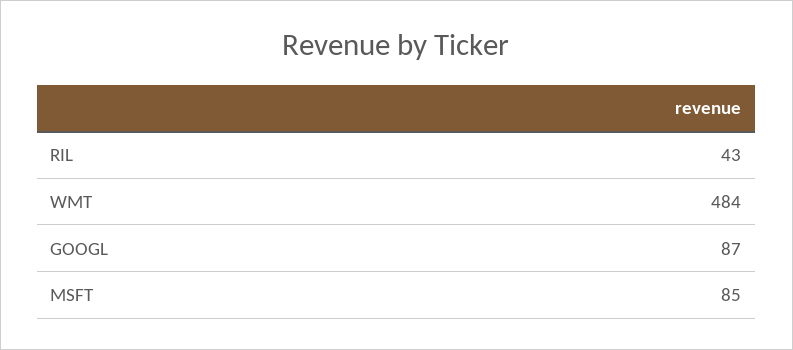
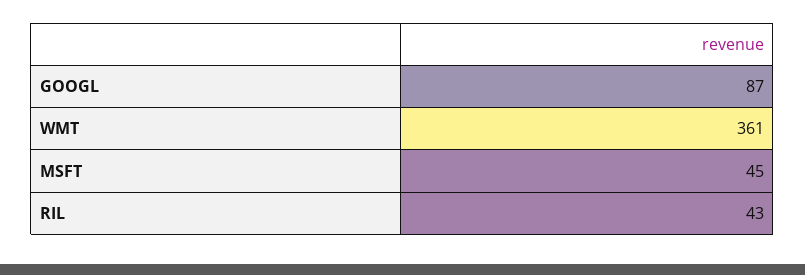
  {
    "RIL": 43,
-   "WMT": 484,
+   "WMT": 361,
    "GOOGL": 87,
-   "MSFT": 85
+   "MSFT": 45
  }

